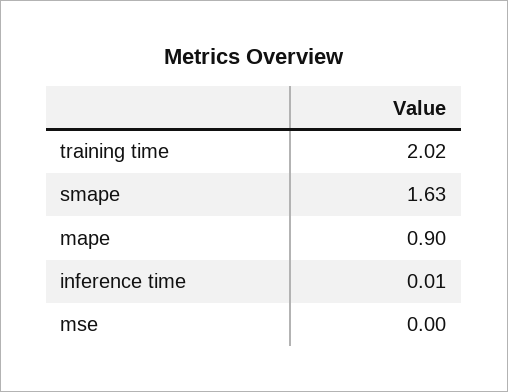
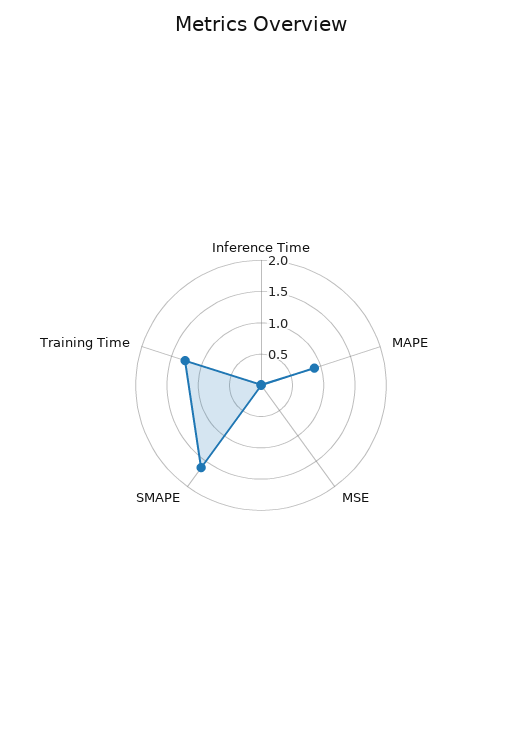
  {
-   "training time": 2.02,
+   "training time": 1.25,
    "smape": 1.63,
    "mape": 0.9,
    "inference time": 0.01,
    "mse": 0
  }

